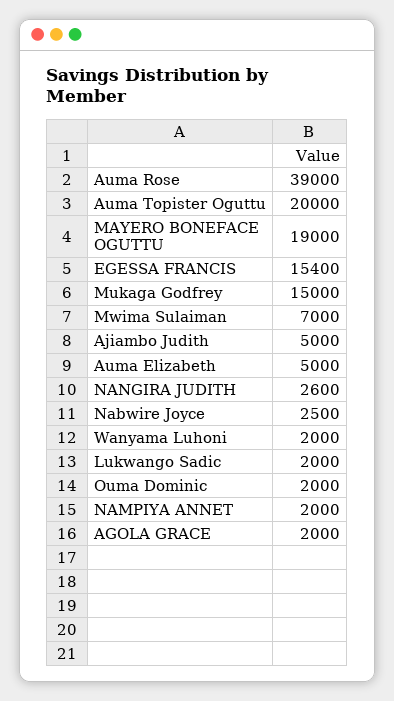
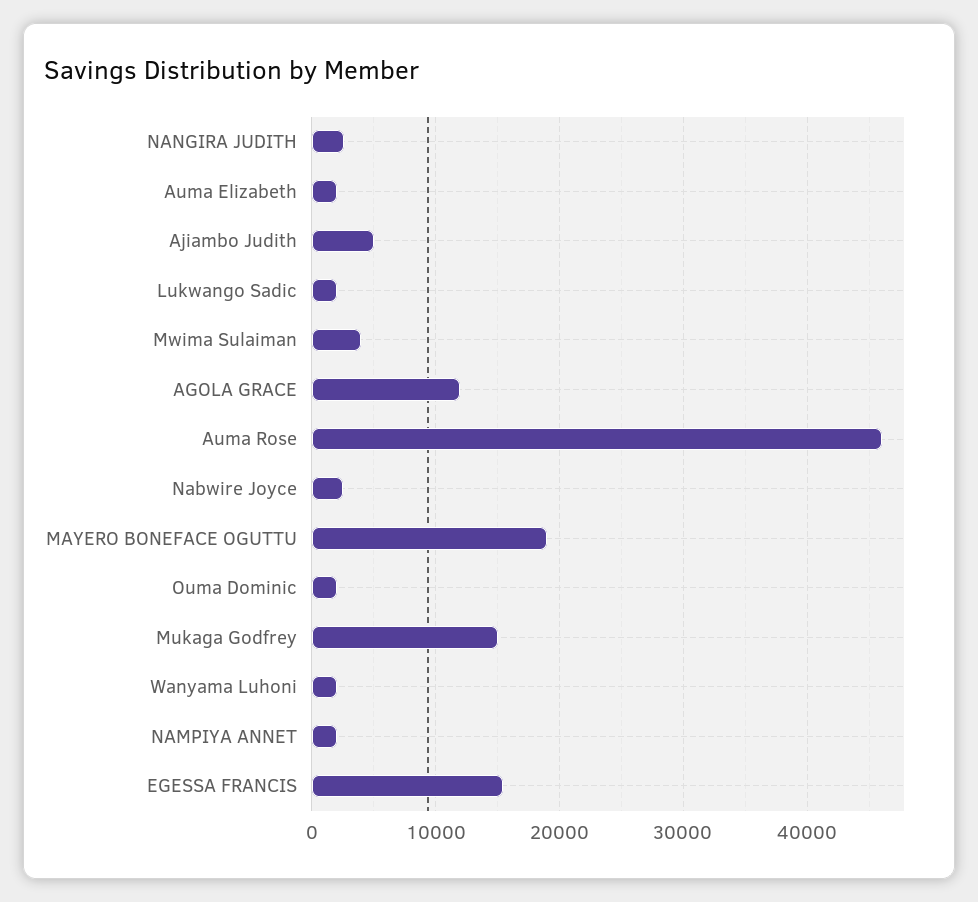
  {
-   "Auma Rose": 39000,
+   "Auma Rose": 46000,
-   "Auma Topister Oguttu": 20000,
    "MAYERO BONEFACE OGUTTU": 19000,
    "EGESSA FRANCIS": 15400,
    "Mukaga Godfrey": 15000,
-   "Mwima Sulaiman": 7000,
+   "Mwima Sulaiman": 4000,
    "Ajiambo Judith": 5000,
-   "Auma Elizabeth": 5000,
+   "Auma Elizabeth": 2000,
    "NANGIRA JUDITH": 2600,
    "Nabwire Joyce": 2500,
    "Wanyama Luhoni": 2000,
    "Lukwango Sadic": 2000,
    "Ouma Dominic": 2000,
    "NAMPIYA ANNET": 2000,
-   "AGOLA GRACE": 2000
+   "AGOLA GRACE": 12000
  }

